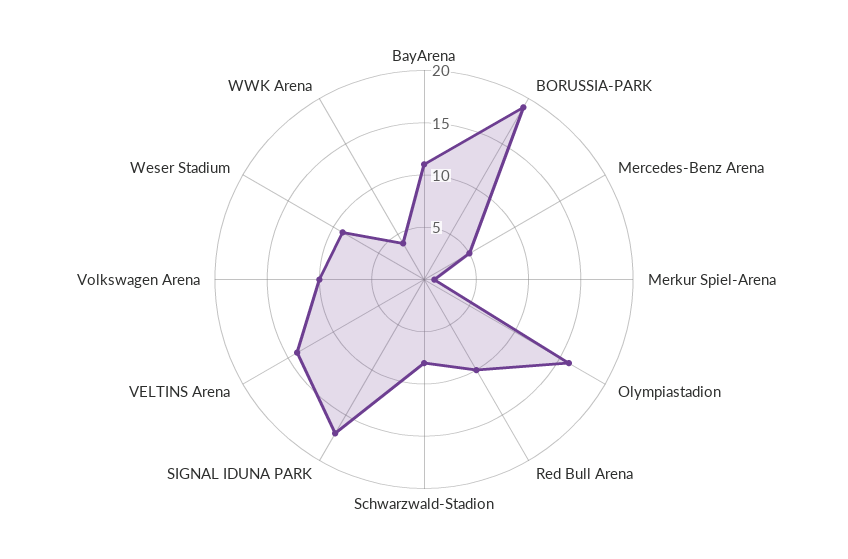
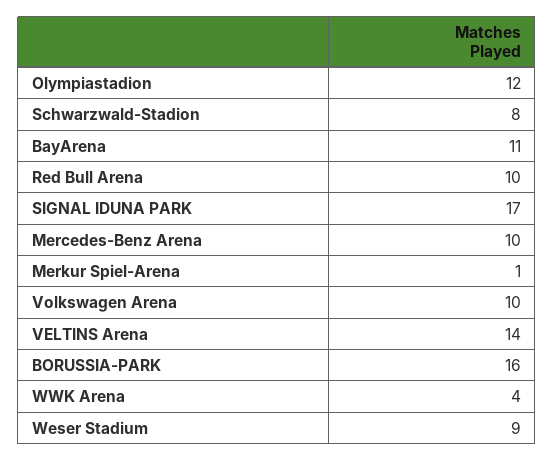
  {
    "BayArena": 11,
-   "BORUSSIA-PARK": 19,
+   "BORUSSIA-PARK": 16,
-   "Mercedes-Benz Arena": 5,
+   "Mercedes-Benz Arena": 10,
    "Merkur Spiel-Arena": 1,
-   "Olympiastadion": 16,
+   "Olympiastadion": 12,
    "Red Bull Arena": 10,
    "Schwarzwald-Stadion": 8,
    "SIGNAL IDUNA PARK": 17,
    "VELTINS Arena": 14,
    "Volkswagen Arena": 10,
    "Weser Stadium": 9,
    "WWK Arena": 4
  }

